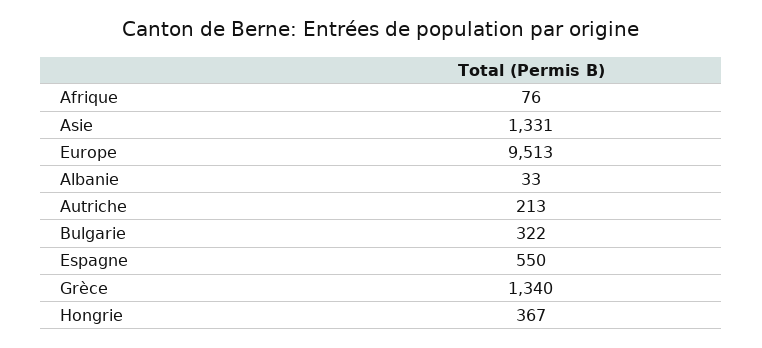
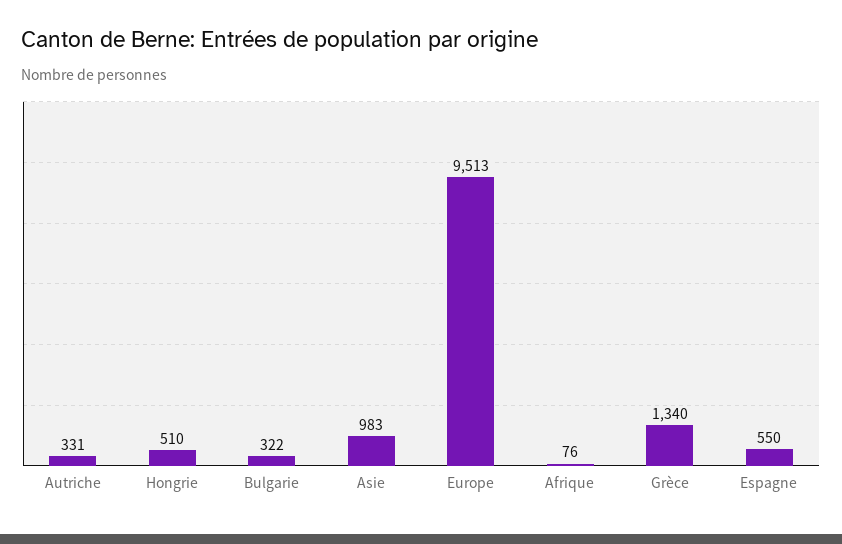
  {
    "Afrique": 76,
-   "Asie": 1331,
+   "Asie": 983,
    "Europe": 9513,
-   "Albanie": 33,
-   "Autriche": 213,
+   "Autriche": 331,
    "Bulgarie": 322,
    "Espagne": 550,
    "Grèce": 1340,
-   "Hongrie": 367
+   "Hongrie": 510
  }

